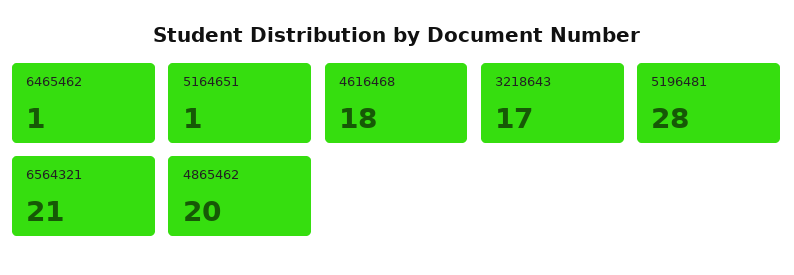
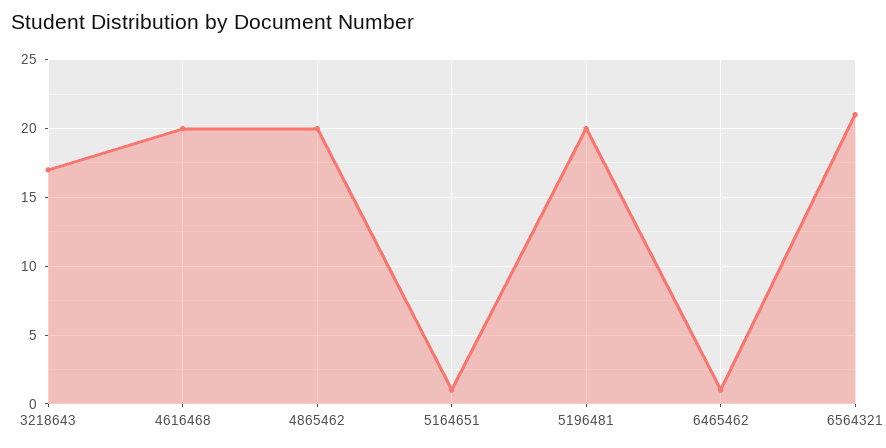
  {
    "6465462": 1,
    "5164651": 1,
-   "4616468": 18,
+   "4616468": 20,
    "3218643": 17,
-   "5196481": 28,
+   "5196481": 20,
    "6564321": 21,
    "4865462": 20
  }

